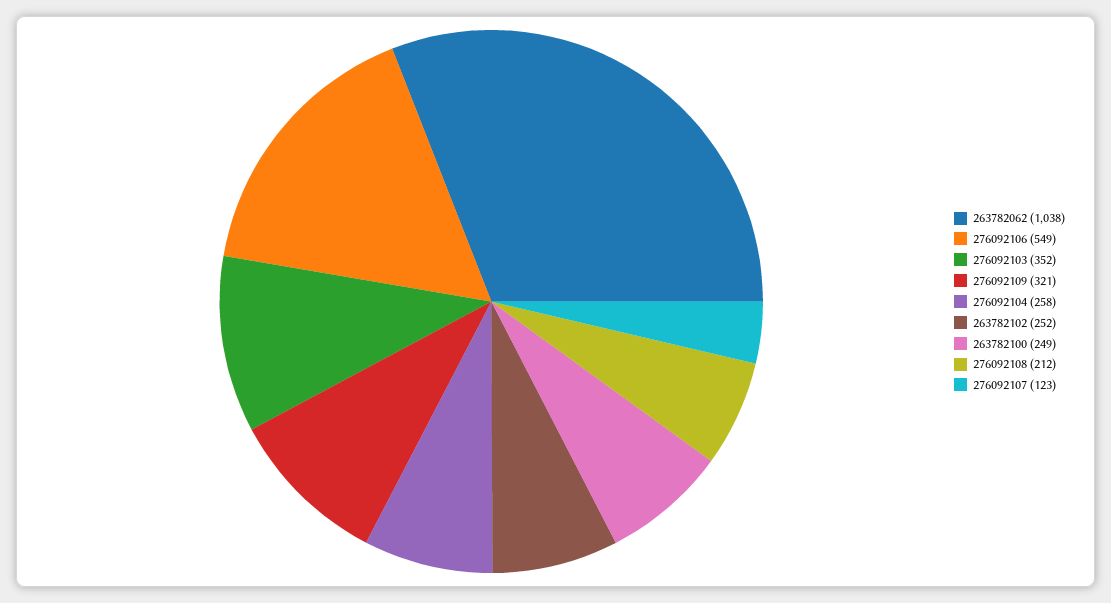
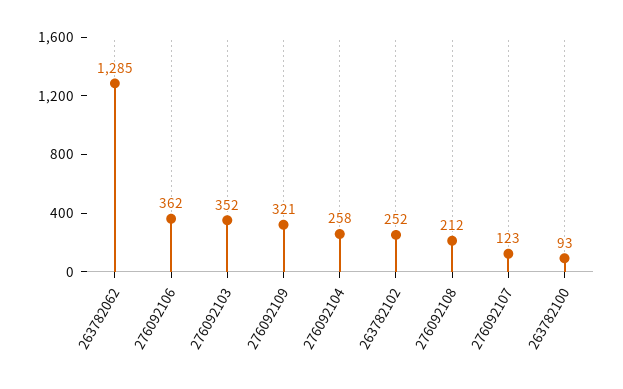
  {
-   "263782062": 1038,
+   "263782062": 1285,
-   "276092106": 549,
+   "276092106": 362,
    "276092103": 352,
    "276092109": 321,
    "276092104": 258,
    "263782102": 252,
-   "263782100": 249,
+   "263782100": 93,
    "276092108": 212,
    "276092107": 123
  }

